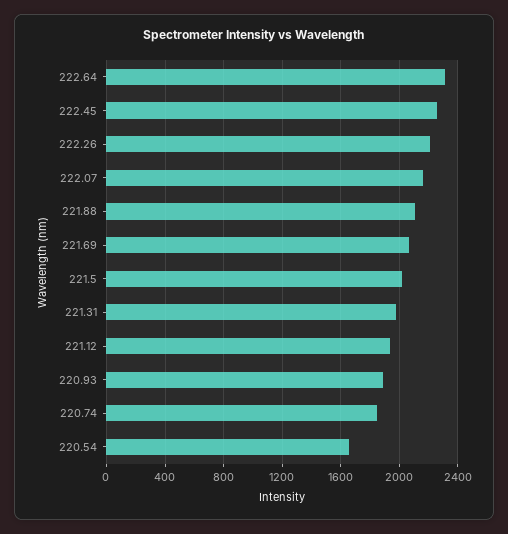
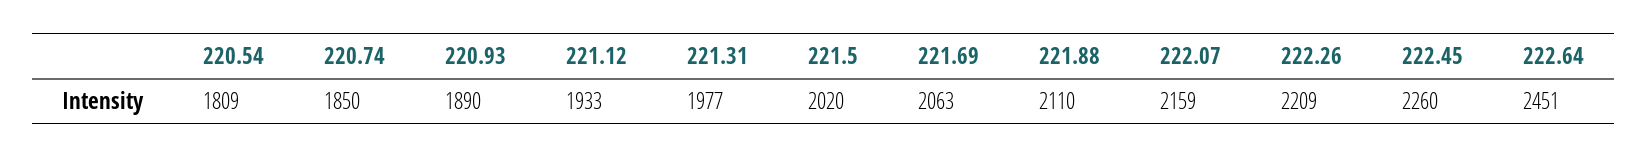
  {
-   "222.64": 2300,
+   "222.64": 2451,
    "222.45": 2260,
    "222.26": 2209,
    "222.07": 2159,
    "221.88": 2110,
    "221.69": 2063,
    "221.5": 2020,
    "221.31": 1977,
    "221.12": 1933,
    "220.93": 1890,
    "220.74": 1850,
-   "220.54": 1650
+   "220.54": 1809
  }

